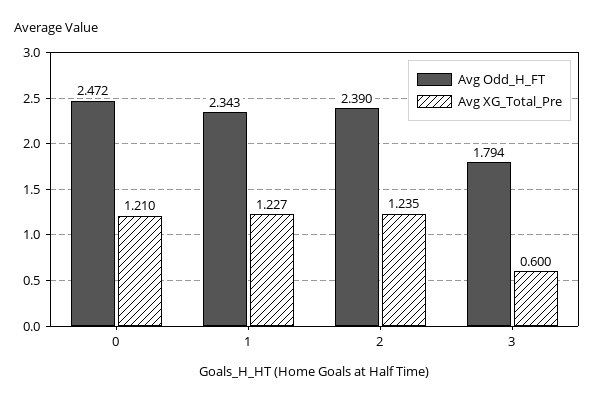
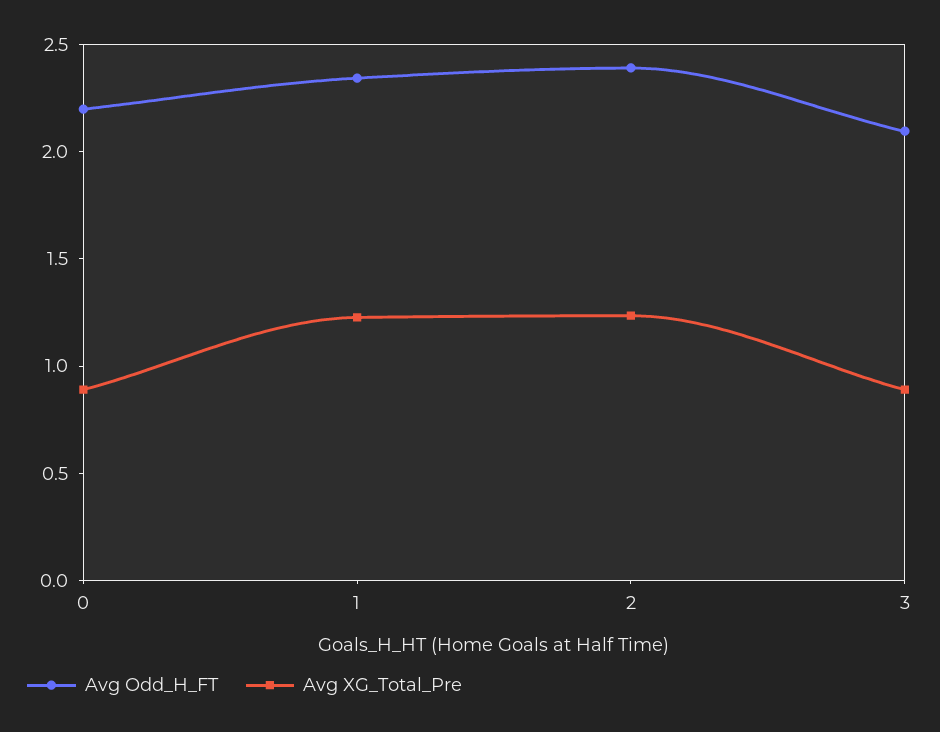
  {
    "Avg Odd_H_FT": {
-     "0": 2.472,
+     "0": 2.2,
      "1": 2.343,
      "2": 2.39,
-     "3": 1.794
+     "3": 2.1
    },
    "Avg XG_Total_Pre": {
-     "0": 1.21,
+     "0": 0.9,
      "1": 1.227,
      "2": 1.235,
-     "3": 0.6
+     "3": 0.9
    }
  }

